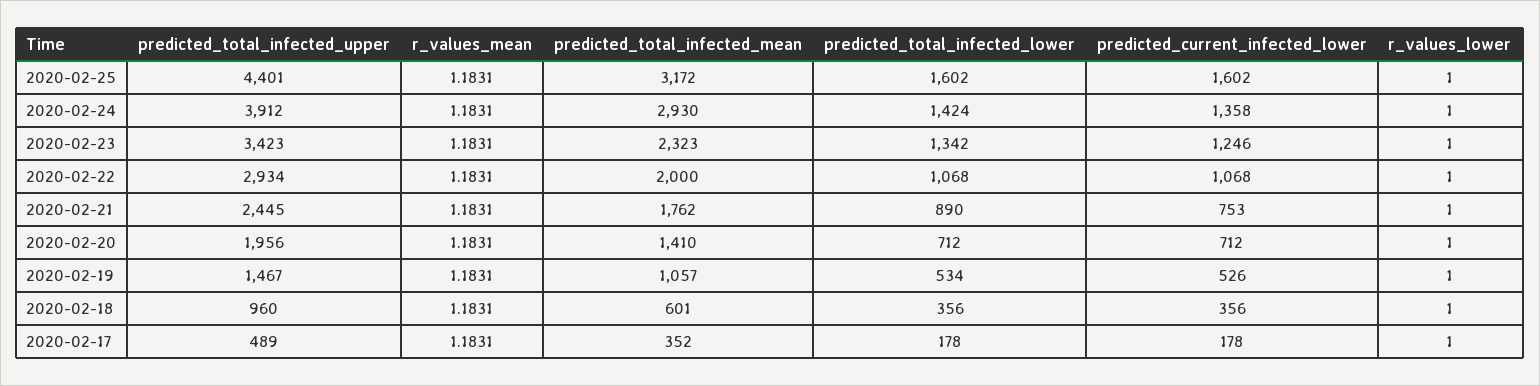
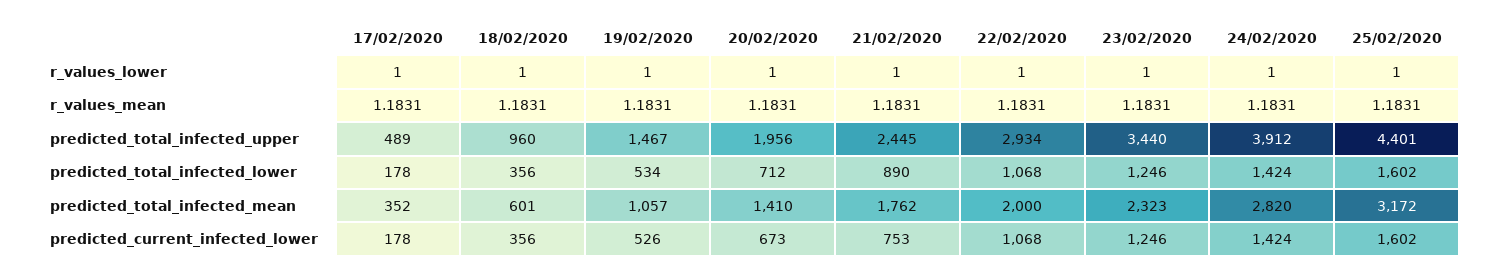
  {
    "predicted_total_infected_upper": {
      "2020-02-25": 4401,
      "2020-02-24": 3912,
-     "2020-02-23": 3423,
+     "2020-02-23": 3440,
      "2020-02-22": 2934,
      "2020-02-21": 2445,
      "2020-02-20": 1956,
      "2020-02-19": 1467,
      "2020-02-18": 960,
      "2020-02-17": 489
    },
    "r_values_mean": {
      "2020-02-25": 1.1831,
      "2020-02-24": 1.1831,
      "2020-02-23": 1.1831,
      "2020-02-22": 1.1831,
      "2020-02-21": 1.1831,
      "2020-02-20": 1.1831,
      "2020-02-19": 1.1831,
      "2020-02-18": 1.1831,
      "2020-02-17": 1.1831
    },
    "predicted_total_infected_mean": {
      "2020-02-25": 3172,
-     "2020-02-24": 2930,
+     "2020-02-24": 2820,
      "2020-02-23": 2323,
      "2020-02-22": 2000,
      "2020-02-21": 1762,
      "2020-02-20": 1410,
      "2020-02-19": 1057,
      "2020-02-18": 601,
      "2020-02-17": 352
    },
    "predicted_total_infected_lower": {
      "2020-02-25": 1602,
      "2020-02-24": 1424,
-     "2020-02-23": 1342,
+     "2020-02-23": 1246,
      "2020-02-22": 1068,
      "2020-02-21": 890,
      "2020-02-20": 712,
      "2020-02-19": 534,
      "2020-02-18": 356,
      "2020-02-17": 178
    },
    "predicted_current_infected_lower": {
      "2020-02-25": 1602,
-     "2020-02-24": 1358,
+     "2020-02-24": 1424,
      "2020-02-23": 1246,
      "2020-02-22": 1068,
      "2020-02-21": 753,
-     "2020-02-20": 712,
+     "2020-02-20": 673,
      "2020-02-19": 526,
      "2020-02-18": 356,
      "2020-02-17": 178
    },
    "r_values_lower": {
      "2020-02-25": 1,
      "2020-02-24": 1,
      "2020-02-23": 1,
      "2020-02-22": 1,
      "2020-02-21": 1,
      "2020-02-20": 1,
      "2020-02-19": 1,
      "2020-02-18": 1,
      "2020-02-17": 1
    }
  }

